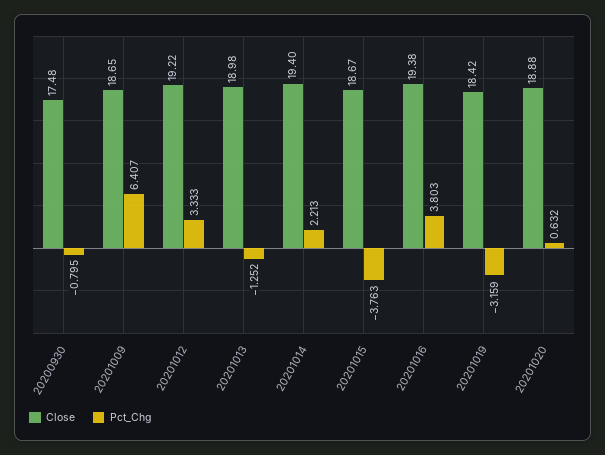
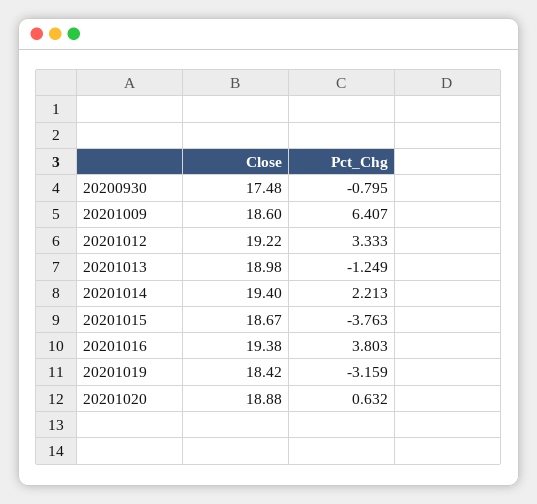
  {
    "Close": {
      "20200930": 17.48,
-     "20201009": 18.65,
+     "20201009": 18.6,
      "20201012": 19.22,
      "20201013": 18.98,
      "20201014": 19.4,
      "20201015": 18.67,
      "20201016": 19.38,
      "20201019": 18.42,
      "20201020": 18.88
    },
    "Pct_Chg": {
      "20200930": -0.795,
      "20201009": 6.407,
      "20201012": 3.333,
-     "20201013": -1.252,
+     "20201013": -1.249,
      "20201014": 2.213,
      "20201015": -3.763,
      "20201016": 3.803,
      "20201019": -3.159,
      "20201020": 0.632
    }
  }

